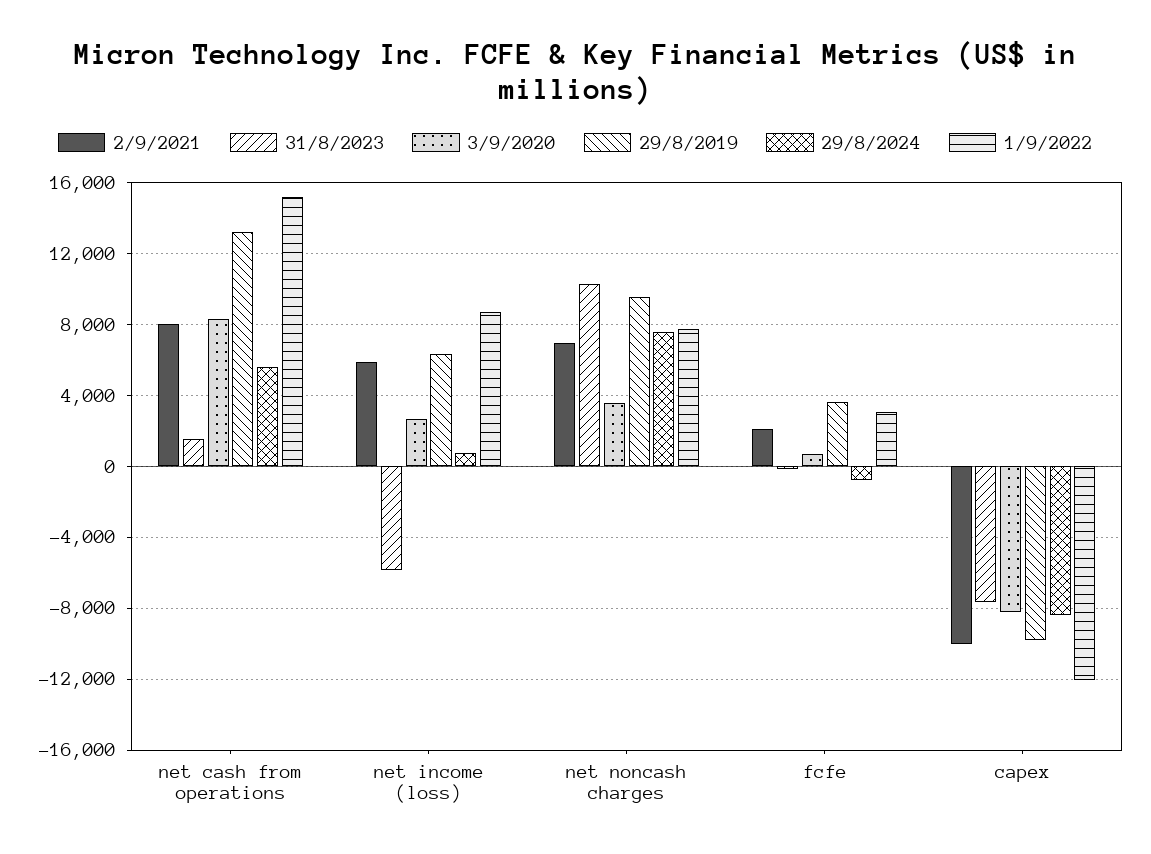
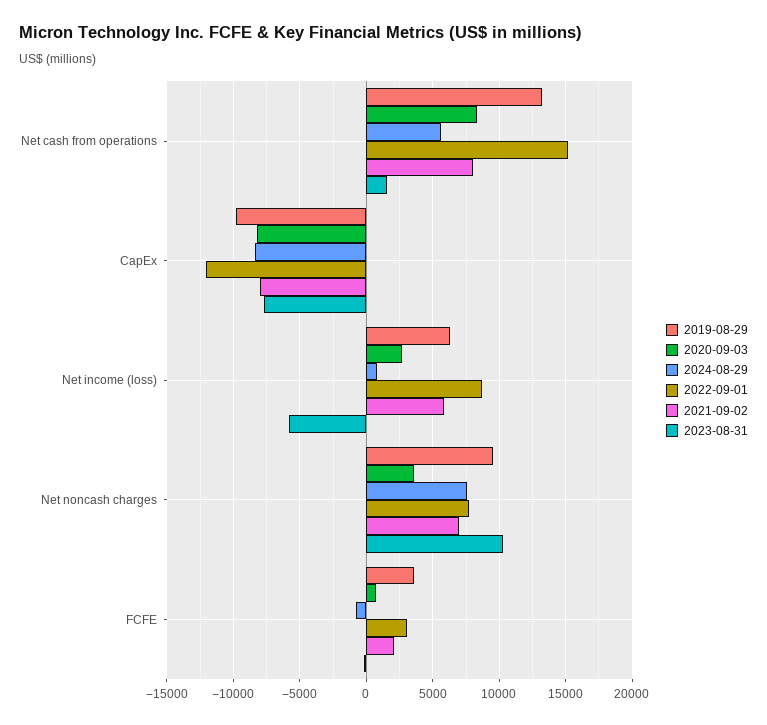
  {
    "2/9/2021": {
      "net cash from operations": 8000,
      "net income (loss)": 6000,
      "net noncash charges": 7000,
      "fcfe": 2000,
-     "capex": -10000
+     "capex": -8000
    },
    "31/8/2023": {
      "net cash from operations": 1500,
      "net income (loss)": -6000,
      "net noncash charges": 10500,
      "fcfe": 0,
      "capex": -7500
    },
    "3/9/2020": {
      "net cash from operations": 8500,
      "net income (loss)": 2500,
      "net noncash charges": 3500,
      "fcfe": 500,
      "capex": -8000
    },
    "29/8/2019": {
      "net cash from operations": 13000,
      "net income (loss)": 6500,
      "net noncash charges": 9500,
      "fcfe": 3500,
      "capex": -10000
    },
    "29/8/2024": {
      "net cash from operations": 5500,
      "net income (loss)": 1000,
      "net noncash charges": 7500,
      "fcfe": -1000,
      "capex": -8500
    },
    "1/9/2022": {
      "net cash from operations": 15000,
      "net income (loss)": 8500,
      "net noncash charges": 7500,
      "fcfe": 3000,
      "capex": -12000
    }
  }

